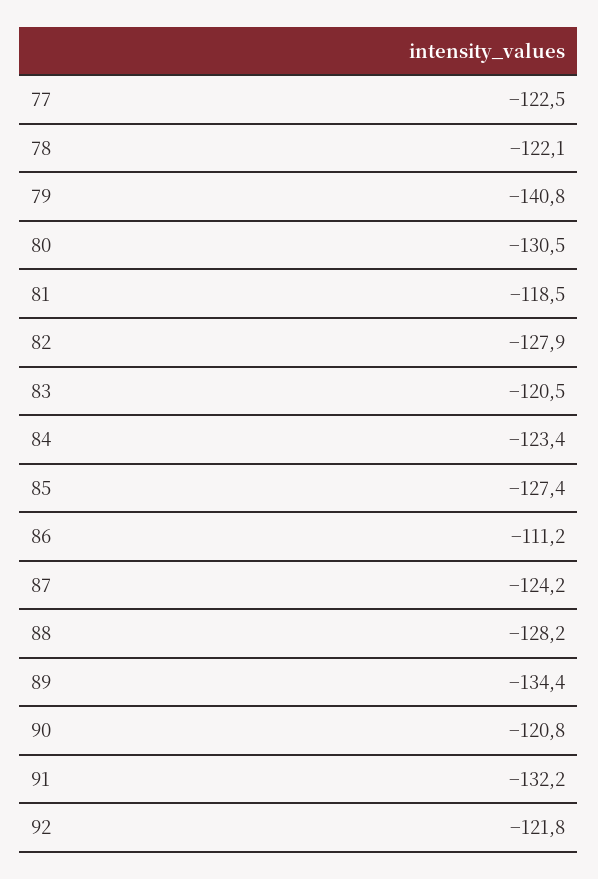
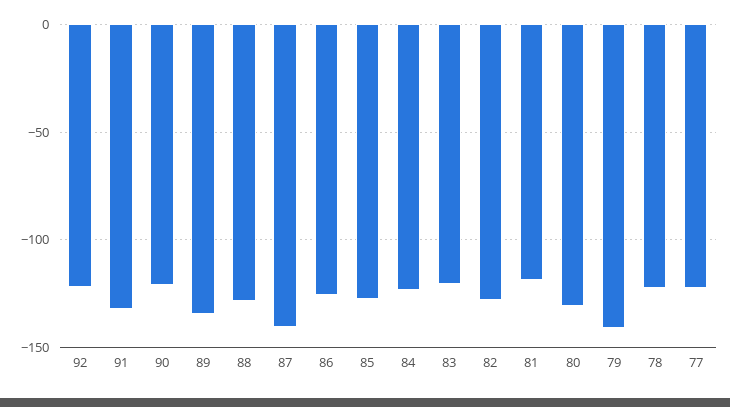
  {
    "77": -122.5,
    "78": -122.1,
    "79": -140.8,
    "80": -130.5,
    "81": -118.5,
    "82": -127.9,
    "83": -120.5,
    "84": -123.4,
    "85": -127.4,
-   "86": -111.2,
+   "86": -125,
-   "87": -124.2,
+   "87": -140,
    "88": -128.2,
    "89": -134.4,
    "90": -120.8,
    "91": -132.2,
    "92": -121.8
  }

